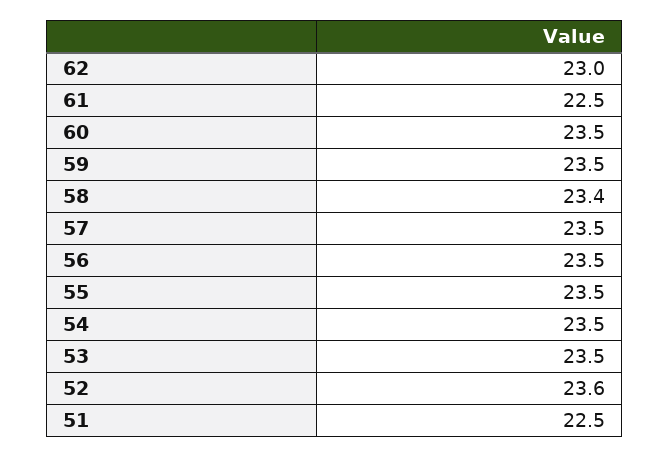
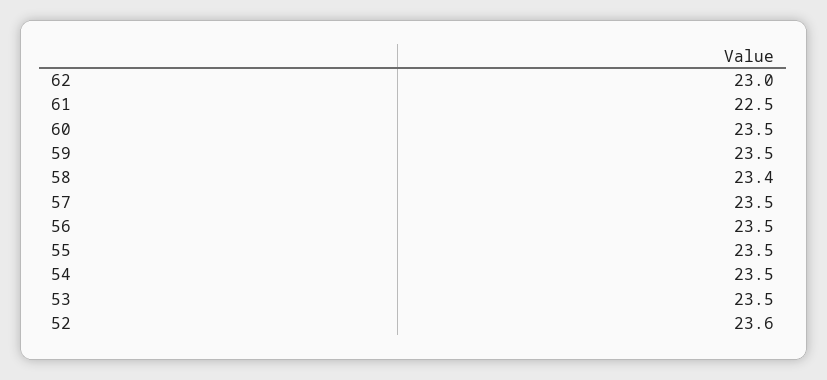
  {
    "62": 23,
    "61": 22.5,
    "60": 23.5,
    "59": 23.5,
    "58": 23.4,
    "57": 23.5,
    "56": 23.5,
    "55": 23.5,
    "54": 23.5,
    "53": 23.5,
-   "52": 23.6,
+   "52": 23.6
-   "51": 22.5
  }

